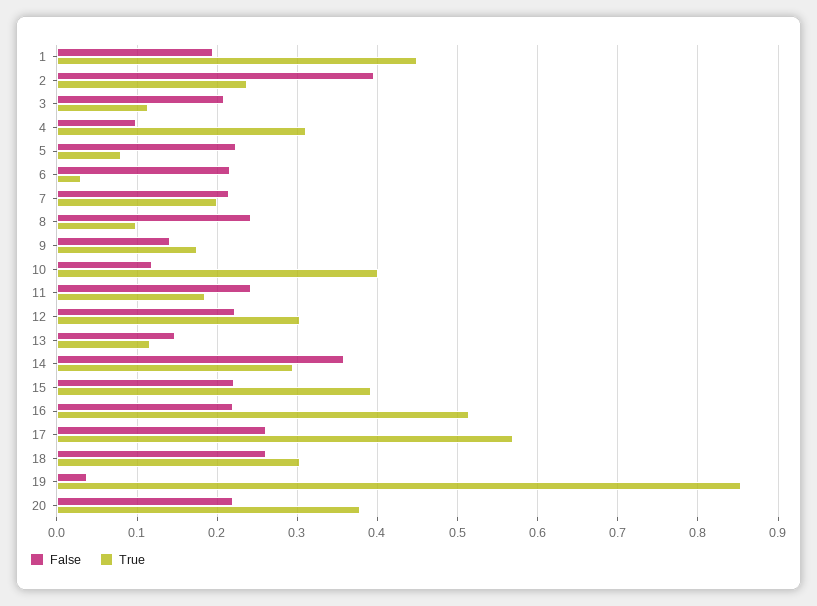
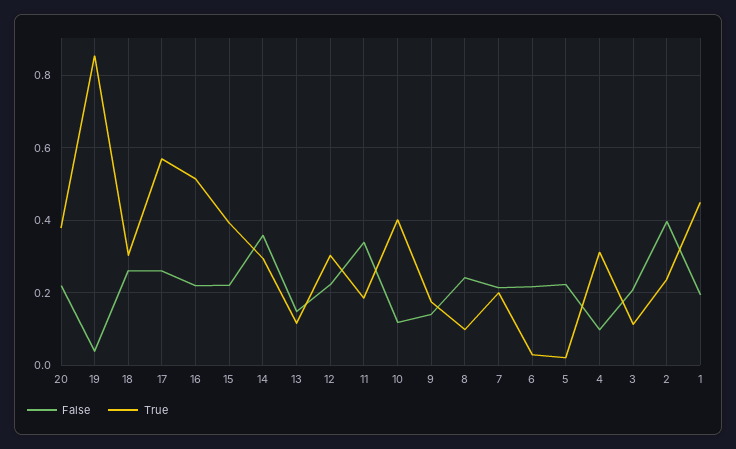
  {
    "False": {
      "1": 0.19,
      "2": 0.4,
      "3": 0.21,
      "4": 0.1,
      "5": 0.22,
      "6": 0.22,
      "7": 0.21,
      "8": 0.24,
      "9": 0.14,
      "10": 0.12,
-     "11": 0.24,
+     "11": 0.34,
      "12": 0.22,
      "13": 0.15,
      "14": 0.36,
      "15": 0.22,
      "16": 0.22,
      "17": 0.26,
      "18": 0.26,
      "19": 0.04,
      "20": 0.22
    },
    "True": {
      "1": 0.45,
      "2": 0.24,
      "3": 0.11,
      "4": 0.31,
-     "5": 0.08,
+     "5": 0.02,
      "6": 0.03,
      "7": 0.2,
      "8": 0.1,
      "9": 0.17,
      "10": 0.4,
      "11": 0.18,
      "12": 0.3,
      "13": 0.12,
      "14": 0.3,
      "15": 0.39,
      "16": 0.51,
      "17": 0.57,
      "18": 0.3,
      "19": 0.85,
      "20": 0.38
    }
  }

